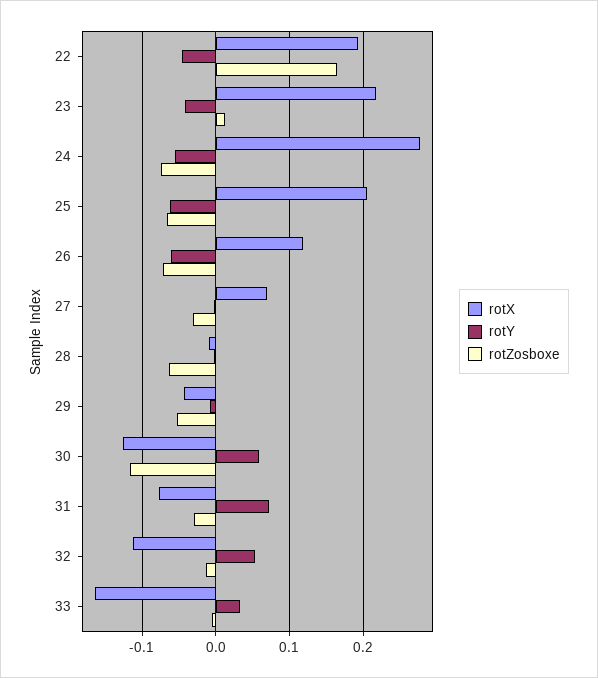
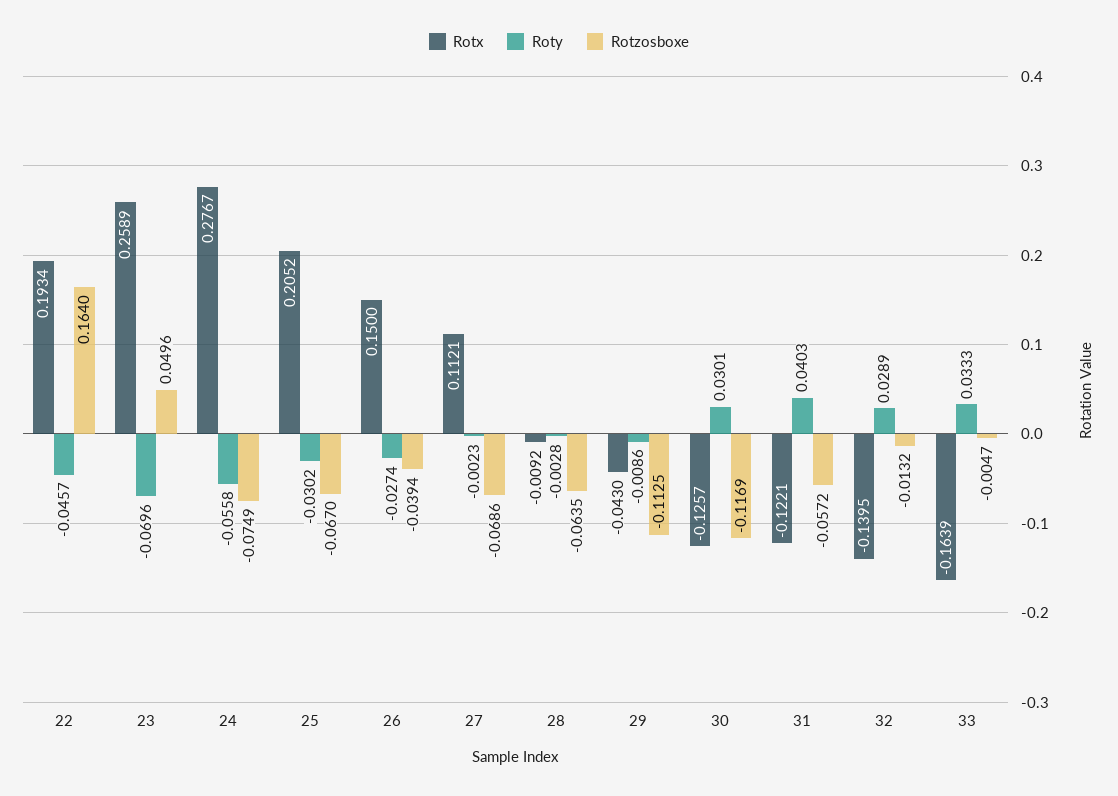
  {
    "rotX": {
      "22": 0.1934,
-     "23": 0.22,
+     "23": 0.2589,
      "24": 0.2767,
      "25": 0.2052,
-     "26": 0.12,
+     "26": 0.15,
-     "27": 0.07,
+     "27": 0.1121,
      "28": -0.0092,
      "29": -0.043,
      "30": -0.1257,
-     "31": -0.08,
+     "31": -0.1221,
-     "32": -0.11,
+     "32": -0.1395,
      "33": -0.1639
    },
    "rotY": {
      "22": -0.0457,
-     "23": -0.04,
+     "23": -0.0696,
      "24": -0.0558,
-     "25": -0.06,
+     "25": -0.0302,
-     "26": -0.06,
+     "26": -0.0274,
      "27": -0.0023,
      "28": -0.0028,
      "29": -0.0086,
-     "30": 0.06,
+     "30": 0.0301,
-     "31": 0.07,
+     "31": 0.0403,
-     "32": 0.05,
+     "32": 0.0289,
      "33": 0.0333
    },
    "rotZosboxe": {
      "22": 0.164,
-     "23": 0.01,
+     "23": 0.0496,
      "24": -0.0749,
      "25": -0.067,
-     "26": -0.07,
+     "26": -0.0394,
-     "27": -0.03,
+     "27": -0.0686,
      "28": -0.0635,
-     "29": -0.05,
+     "29": -0.1125,
      "30": -0.1169,
-     "31": -0.03,
+     "31": -0.0572,
      "32": -0.0132,
      "33": -0.0047
    }
  }

